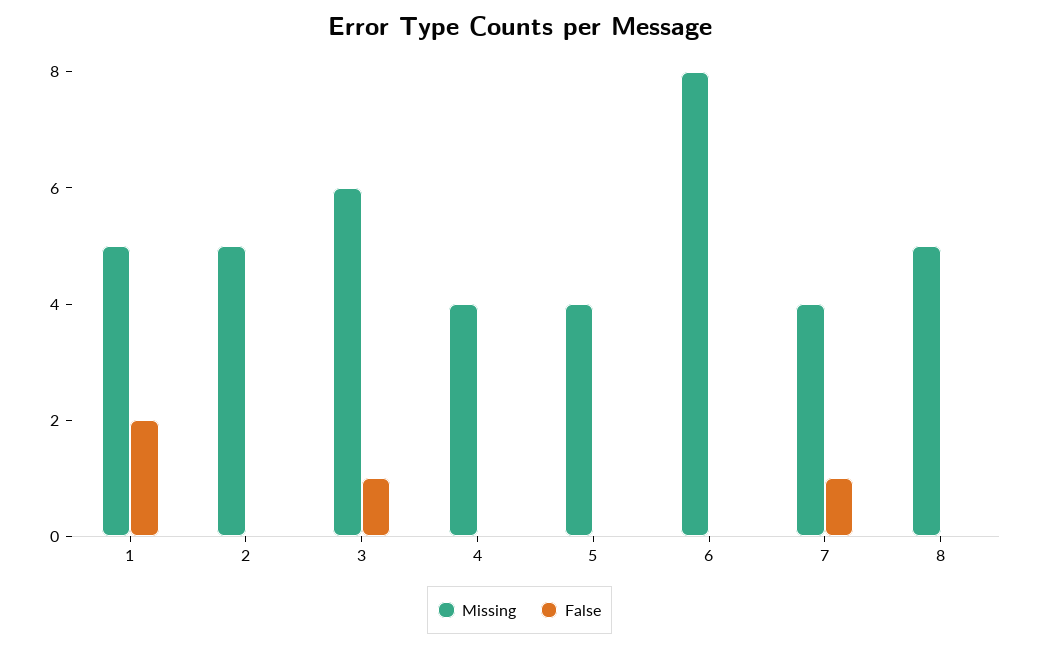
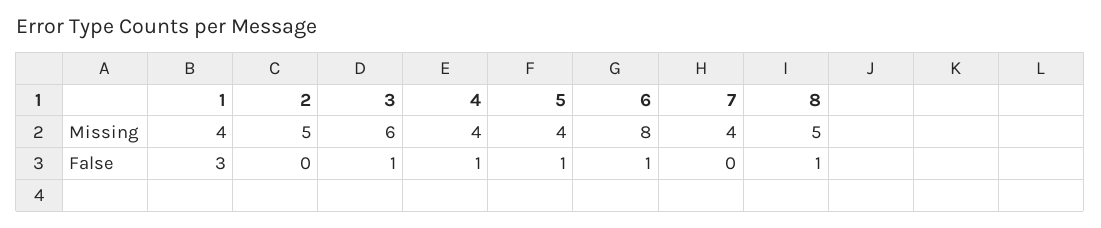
  {
    "Missing": {
-     "1": 5,
+     "1": 4,
      "2": 5,
      "3": 6,
      "4": 4,
      "5": 4,
      "6": 8,
      "7": 4,
      "8": 5
    },
    "False": {
-     "1": 2,
+     "1": 3,
      "2": 0,
      "3": 1,
-     "4": 0,
+     "4": 1,
-     "5": 0,
+     "5": 1,
-     "6": 0,
+     "6": 1,
-     "7": 1,
+     "7": 0,
-     "8": 0
+     "8": 1
    }
  }

